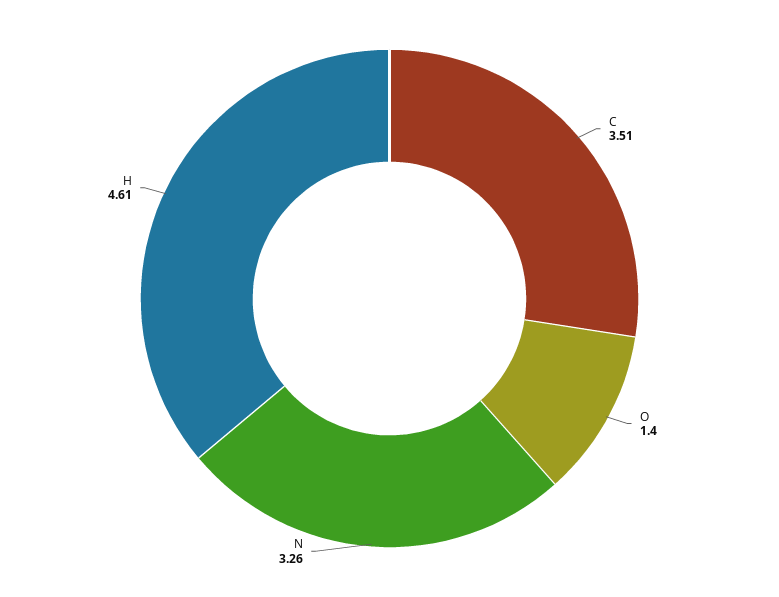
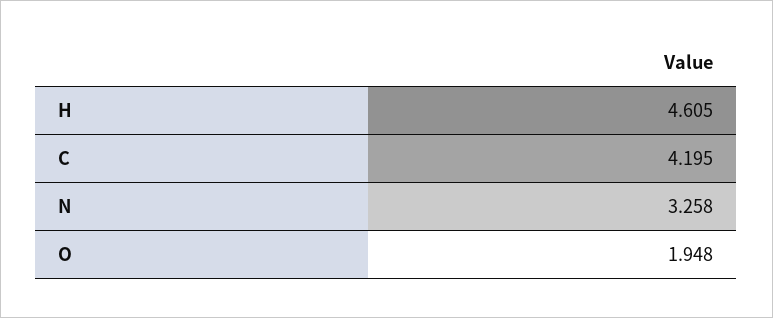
  {
-   "C": 3.51,
+   "C": 4.195,
-   "O": 1.4,
+   "O": 1.948,
    "N": 3.258,
    "H": 4.605
  }

